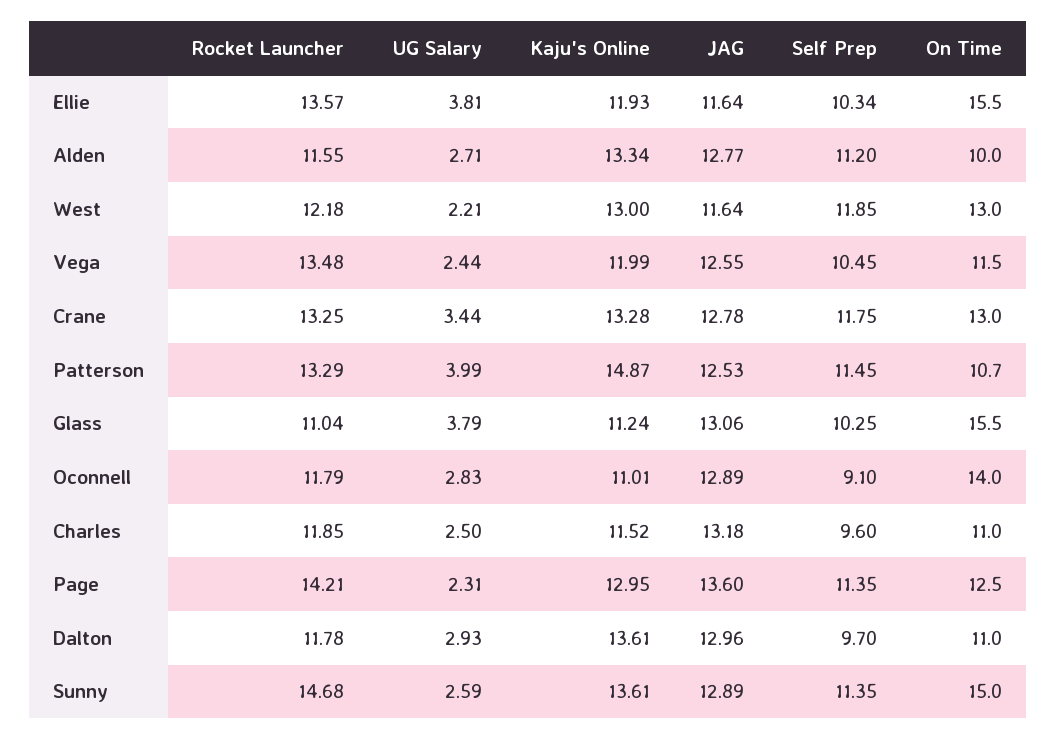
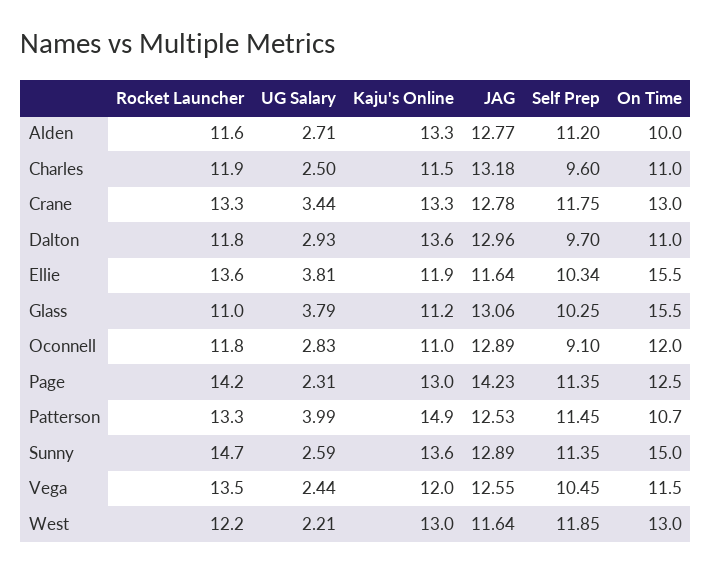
  {
    "Rocket Launcher": {
      "Ellie": 13.57,
      "Alden": 11.55,
      "West": 12.18,
      "Vega": 13.48,
      "Crane": 13.25,
      "Patterson": 13.29,
      "Glass": 11.04,
      "Oconnell": 11.79,
      "Charles": 11.85,
      "Page": 14.21,
      "Dalton": 11.78,
      "Sunny": 14.68
    },
    "UG Salary": {
      "Ellie": 3.81,
      "Alden": 2.71,
      "West": 2.21,
      "Vega": 2.44,
      "Crane": 3.44,
      "Patterson": 3.99,
      "Glass": 3.79,
      "Oconnell": 2.83,
      "Charles": 2.5,
      "Page": 2.31,
      "Dalton": 2.93,
      "Sunny": 2.59
    },
    "Kaju's Online": {
      "Ellie": 11.93,
      "Alden": 13.34,
      "West": 13,
      "Vega": 11.99,
      "Crane": 13.28,
      "Patterson": 14.87,
      "Glass": 11.24,
      "Oconnell": 11.01,
      "Charles": 11.52,
      "Page": 12.95,
      "Dalton": 13.61,
      "Sunny": 13.61
    },
    "JAG": {
      "Ellie": 11.64,
      "Alden": 12.77,
      "West": 11.64,
      "Vega": 12.55,
      "Crane": 12.78,
      "Patterson": 12.53,
      "Glass": 13.06,
      "Oconnell": 12.89,
      "Charles": 13.18,
-     "Page": 13.6,
+     "Page": 14.23,
      "Dalton": 12.96,
      "Sunny": 12.89
    },
    "Self Prep": {
      "Ellie": 10.34,
      "Alden": 11.2,
      "West": 11.85,
      "Vega": 10.45,
      "Crane": 11.75,
      "Patterson": 11.45,
      "Glass": 10.25,
      "Oconnell": 9.1,
      "Charles": 9.6,
      "Page": 11.35,
      "Dalton": 9.7,
      "Sunny": 11.35
    },
    "On Time": {
      "Ellie": 15.5,
      "Alden": 10,
      "West": 13,
      "Vega": 11.5,
      "Crane": 13,
      "Patterson": 10.7,
      "Glass": 15.5,
-     "Oconnell": 14,
+     "Oconnell": 12,
      "Charles": 11,
      "Page": 12.5,
      "Dalton": 11,
      "Sunny": 15
    }
  }

